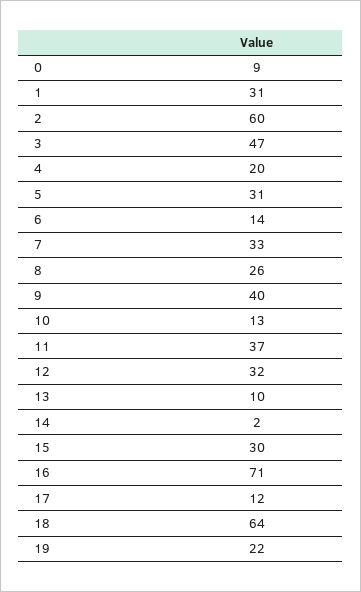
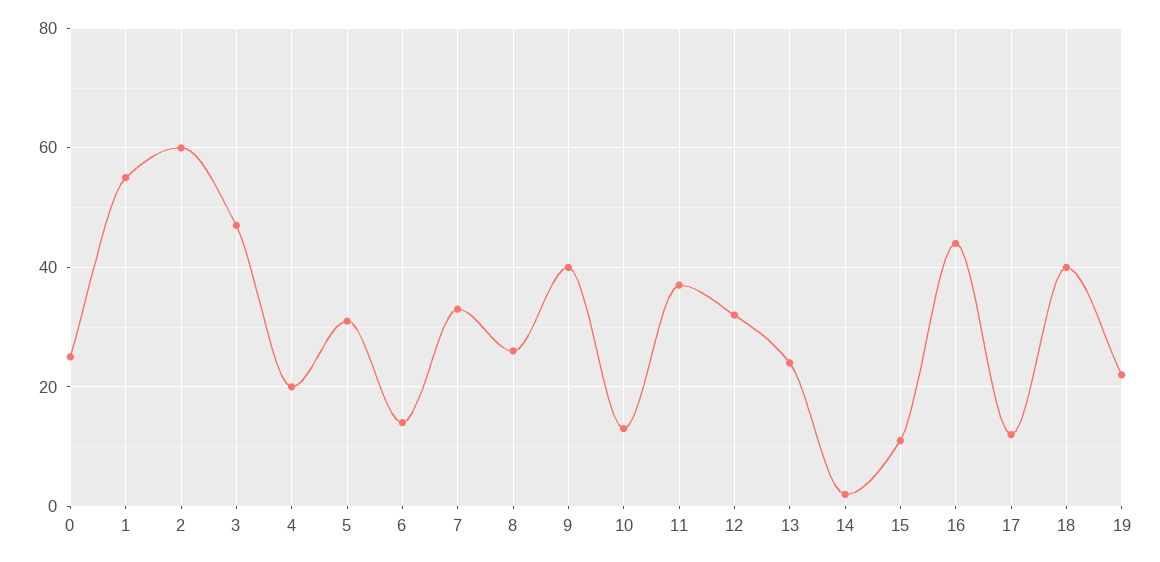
  {
-   "0": 9,
+   "0": 25,
-   "1": 31,
+   "1": 55,
    "2": 60,
    "3": 47,
    "4": 20,
    "5": 31,
    "6": 14,
    "7": 33,
    "8": 26,
    "9": 40,
    "10": 13,
    "11": 37,
    "12": 32,
-   "13": 10,
+   "13": 25,
    "14": 2,
-   "15": 30,
+   "15": 10,
-   "16": 71,
+   "16": 45,
    "17": 12,
-   "18": 64,
+   "18": 40,
    "19": 22
  }

